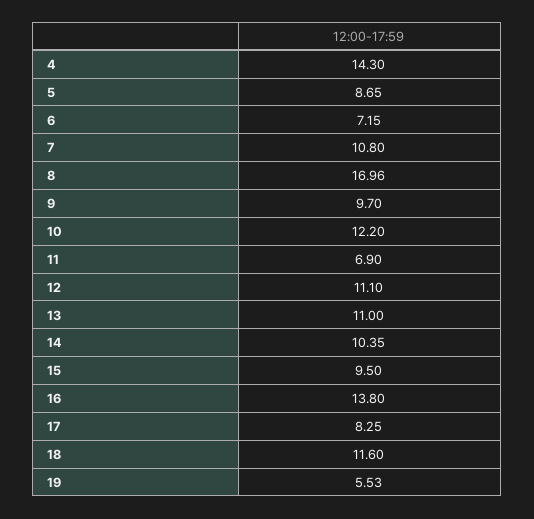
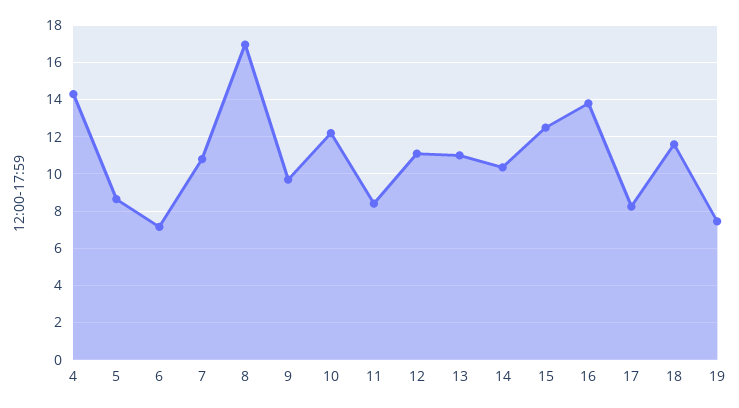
  {
    "4": 14.3,
    "5": 8.65,
    "6": 7.15,
    "7": 10.8,
    "8": 16.96,
    "9": 9.7,
    "10": 12.2,
-   "11": 6.9,
+   "11": 8.5,
    "12": 11.1,
    "13": 11,
    "14": 10.35,
-   "15": 9.5,
+   "15": 12.5,
    "16": 13.8,
    "17": 8.25,
    "18": 11.6,
-   "19": 5.53
+   "19": 7.5
  }

